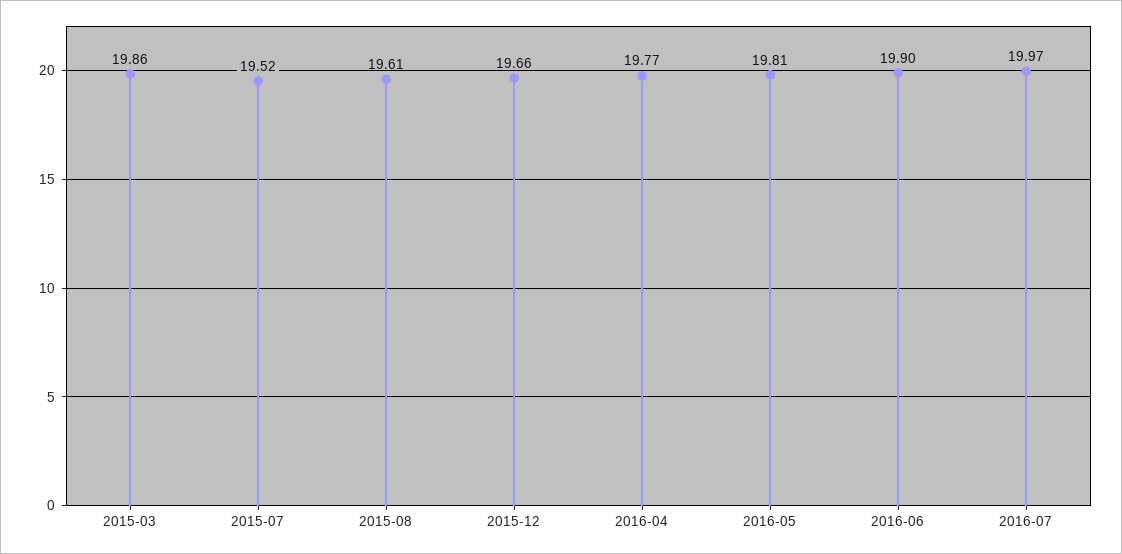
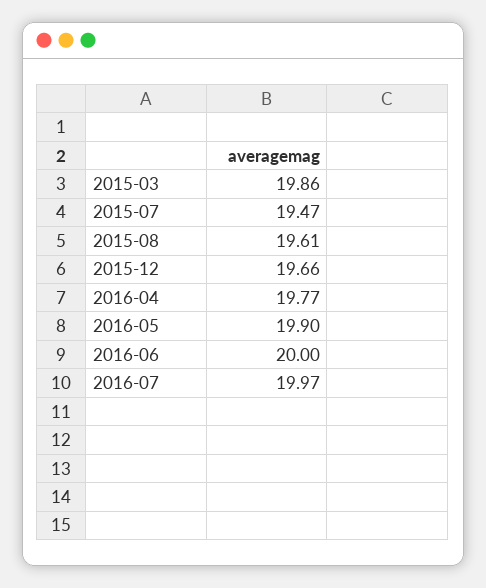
  {
    "2015-03": 19.86,
-   "2015-07": 19.52,
+   "2015-07": 19.47,
    "2015-08": 19.61,
    "2015-12": 19.66,
    "2016-04": 19.77,
-   "2016-05": 19.81,
+   "2016-05": 19.9,
-   "2016-06": 19.9,
+   "2016-06": 20,
    "2016-07": 19.97
  }

